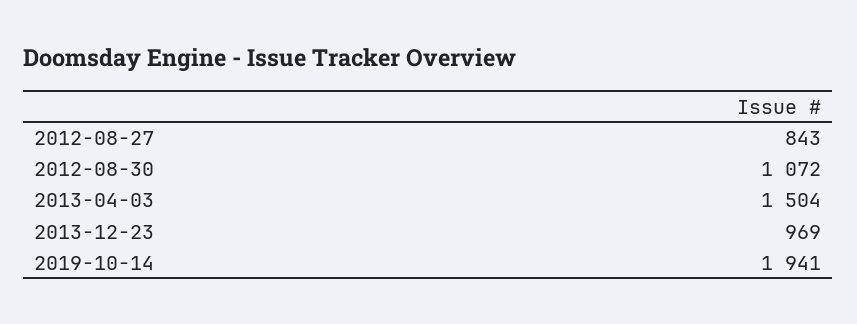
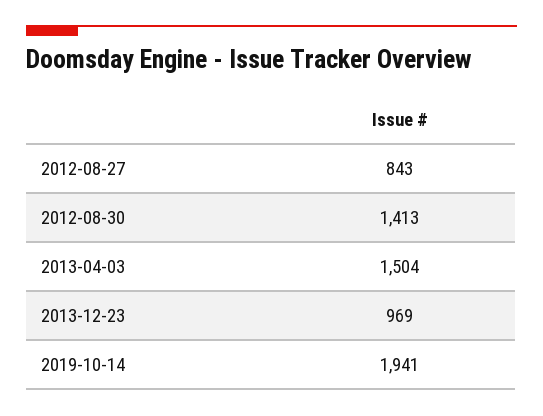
  {
    "2012-08-27": 843,
-   "2012-08-30": 1072,
+   "2012-08-30": 1413,
    "2013-04-03": 1504,
    "2013-12-23": 969,
    "2019-10-14": 1941
  }

